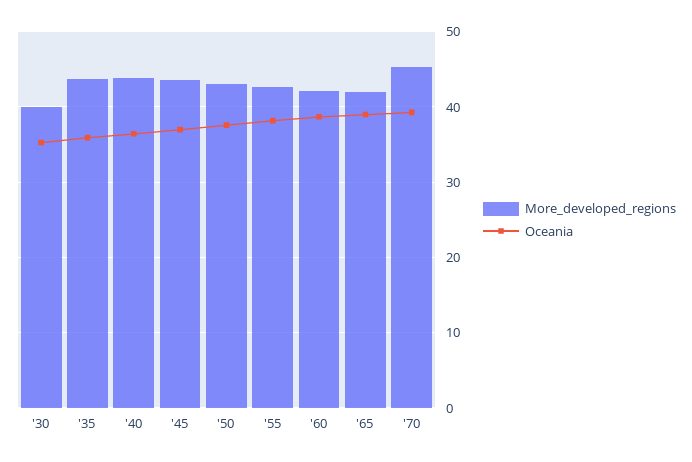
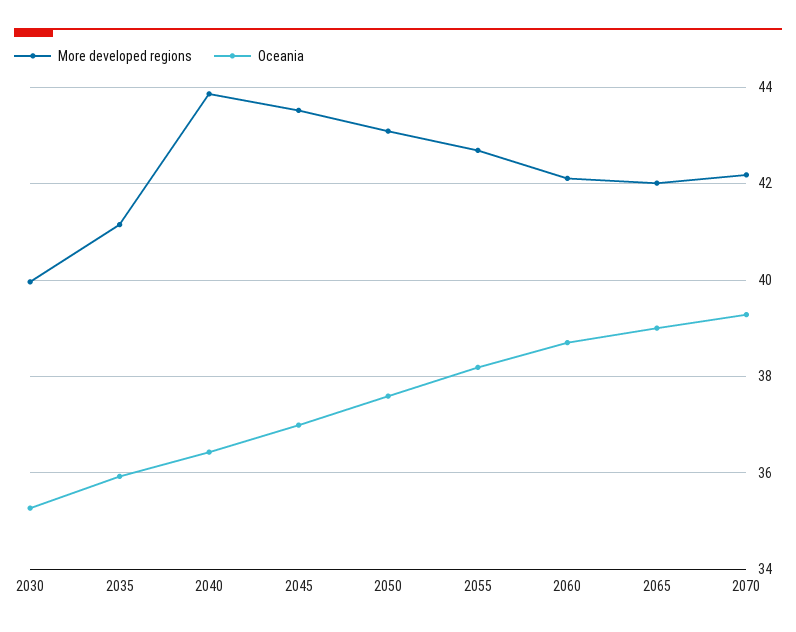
  {
    "More_developed_regions": {
      "'30": 40,
-     "'35": 44,
+     "'35": 41.2,
      "'40": 43.8,
      "'45": 43.6,
      "'50": 43,
      "'55": 42.6,
      "'60": 42.2,
      "'65": 42,
-     "'70": 45
+     "'70": 42.2
    },
    "Oceania": {
      "'30": 35.2,
      "'35": 36,
      "'40": 36.4,
      "'45": 37,
      "'50": 37.6,
      "'55": 38.2,
      "'60": 38.8,
      "'65": 39,
      "'70": 39.2
    }
  }

